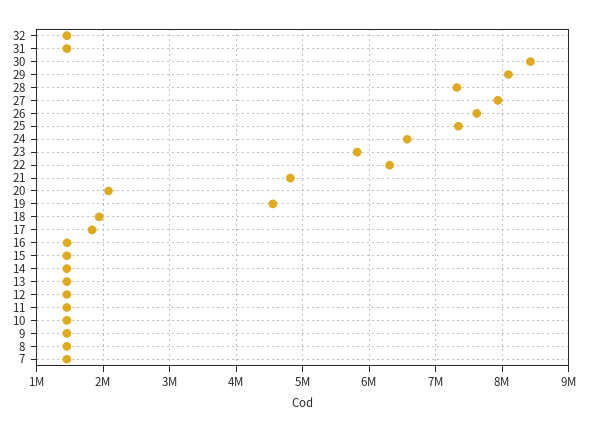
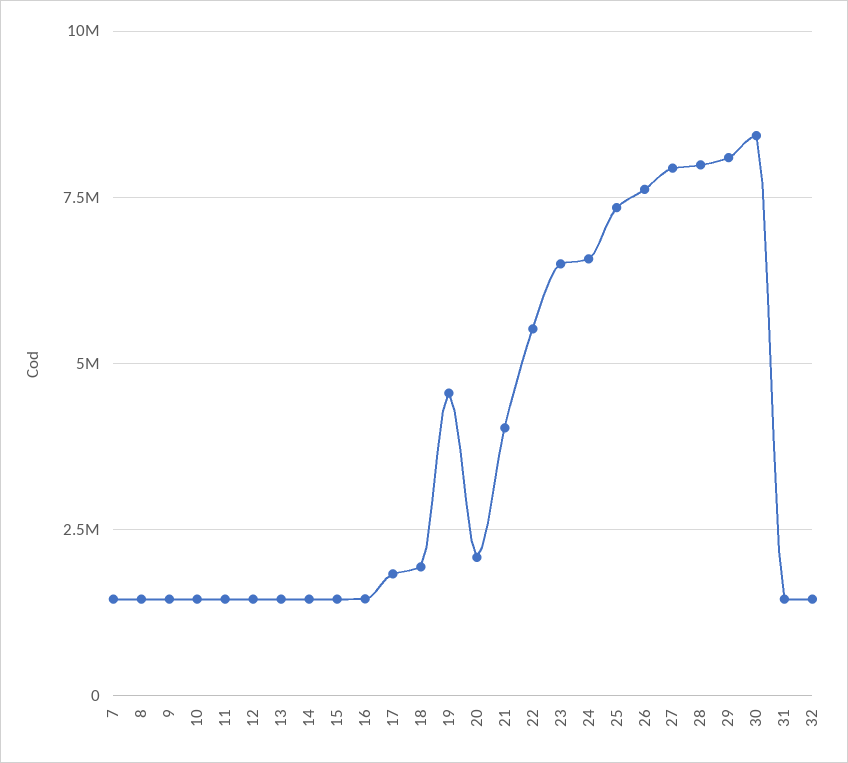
  {
    "32": 1500000,
    "31": 1500000,
    "30": 8400000,
    "29": 8100000,
-   "28": 7300000,
+   "28": 8000000,
    "27": 7900000,
    "26": 7600000,
    "25": 7300000,
    "24": 6600000,
-   "23": 5800000,
+   "23": 6500000,
-   "22": 6300000,
+   "22": 5500000,
-   "21": 4800000,
+   "21": 4000000,
    "20": 2100000,
    "19": 4600000,
    "18": 1900000,
    "17": 1800000,
    "16": 1500000,
    "15": 1500000,
    "14": 1500000,
    "13": 1500000,
    "12": 1500000,
    "11": 1500000,
    "10": 1500000,
    "9": 1500000,
    "8": 1500000,
    "7": 1500000
  }

